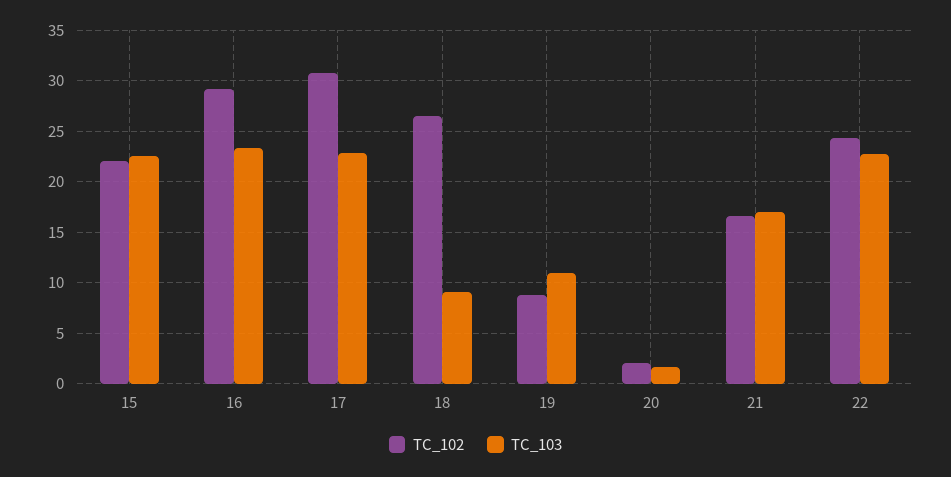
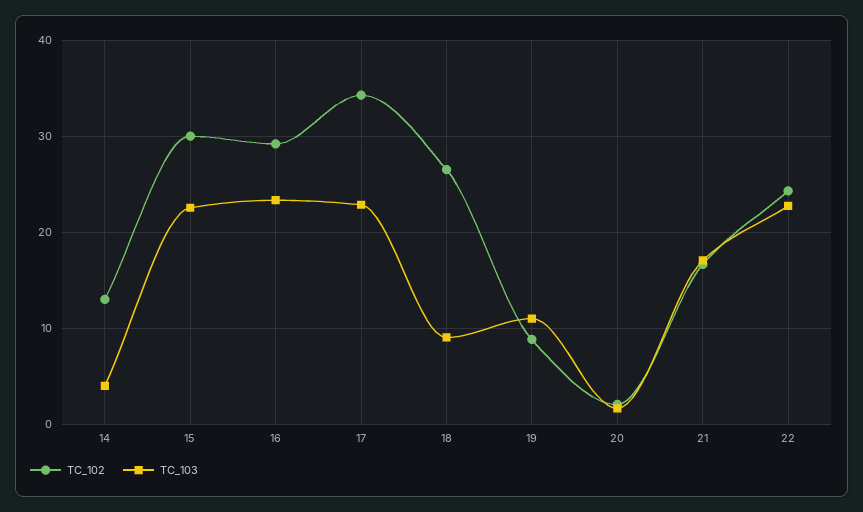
  {
    "TC_102": {
-     "15": 22,
+     "15": 30,
      "16": 29,
-     "17": 31,
+     "17": 34,
      "18": 27,
      "19": 9,
      "20": 2,
      "21": 17,
-     "22": 24
+     "22": 24,
+     "14": 13
    },
    "TC_103": {
      "15": 23,
      "16": 23,
      "17": 23,
      "18": 9,
      "19": 11,
      "20": 2,
      "21": 17,
-     "22": 23
+     "22": 23,
+     "14": 4
    }
  }

